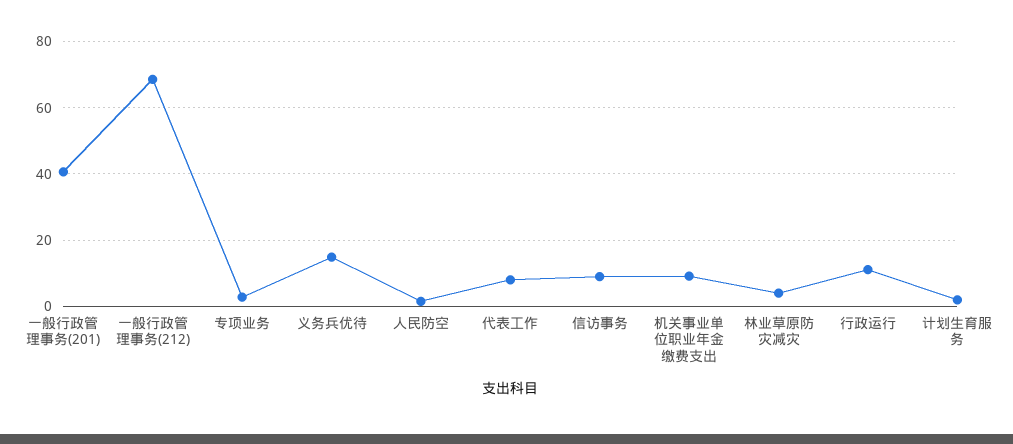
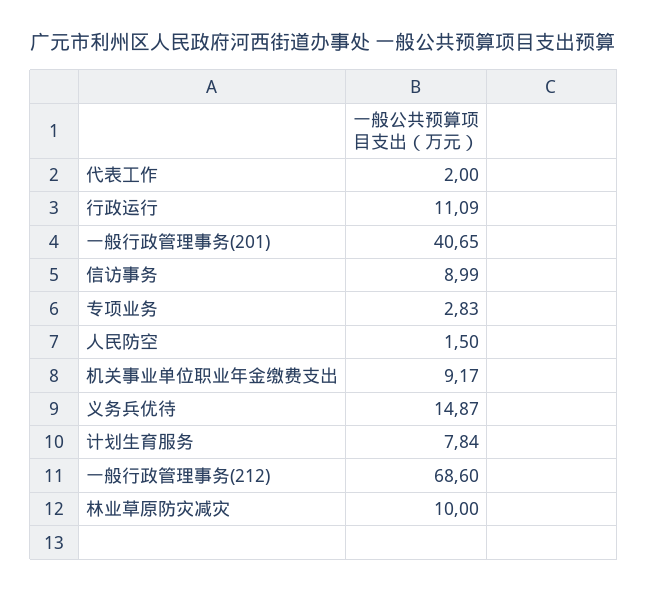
  {
    "一般行政管理事务(201)": 40.65,
    "一般行政管理事务(212)": 68.6,
    "专项业务": 2.83,
    "义务兵优待": 14.87,
    "人民防空": 1.5,
-   "代表工作": 8,
+   "代表工作": 2,
    "信访事务": 8.99,
    "机关事业单位职业年金缴费支出": 9.17,
-   "林业草原防灾减灾": 4,
+   "林业草原防灾减灾": 10,
    "行政运行": 11.09,
-   "计划生育服务": 2
+   "计划生育服务": 7.84
  }

